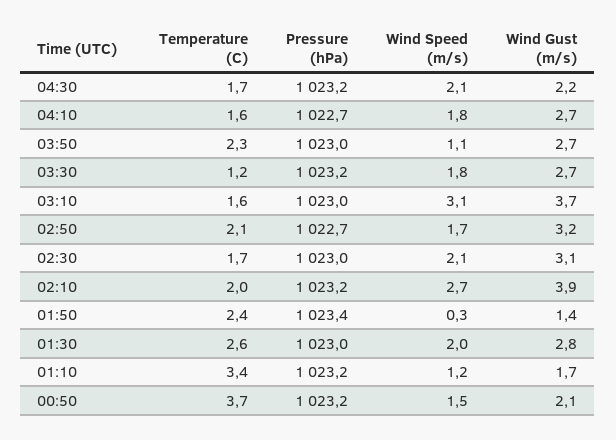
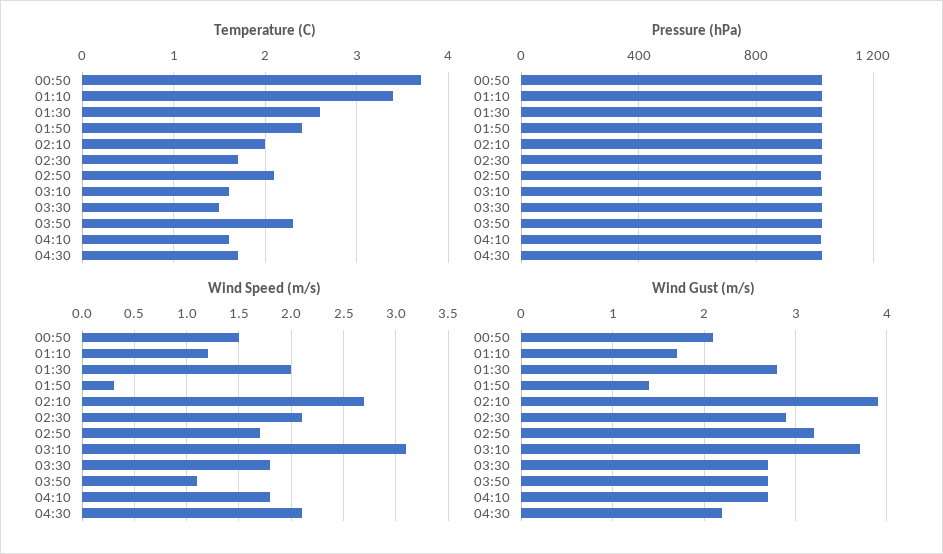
  {
    "Temperature (C)": {
      "04:30": 1.7,
      "04:10": 1.6,
      "03:50": 2.3,
-     "03:30": 1.2,
+     "03:30": 1.5,
      "03:10": 1.6,
      "02:50": 2.1,
      "02:30": 1.7,
      "02:10": 2,
      "01:50": 2.4,
      "01:30": 2.6,
      "01:10": 3.4,
      "00:50": 3.7
    },
    "Pressure (hPa)": {
      "04:30": 1023.2,
      "04:10": 1022.7,
      "03:50": 1023,
      "03:30": 1023.2,
      "03:10": 1023,
      "02:50": 1022.7,
      "02:30": 1023,
      "02:10": 1023.2,
      "01:50": 1023.4,
      "01:30": 1023,
      "01:10": 1023.2,
      "00:50": 1023.2
    },
    "Wind Speed (m/s)": {
      "04:30": 2.1,
      "04:10": 1.8,
      "03:50": 1.1,
      "03:30": 1.8,
      "03:10": 3.1,
      "02:50": 1.7,
      "02:30": 2.1,
      "02:10": 2.7,
      "01:50": 0.3,
      "01:30": 2,
      "01:10": 1.2,
      "00:50": 1.5
    },
    "Wind Gust (m/s)": {
      "04:30": 2.2,
      "04:10": 2.7,
      "03:50": 2.7,
      "03:30": 2.7,
      "03:10": 3.7,
      "02:50": 3.2,
-     "02:30": 3.1,
+     "02:30": 2.9,
      "02:10": 3.9,
      "01:50": 1.4,
      "01:30": 2.8,
      "01:10": 1.7,
      "00:50": 2.1
    }
  }

